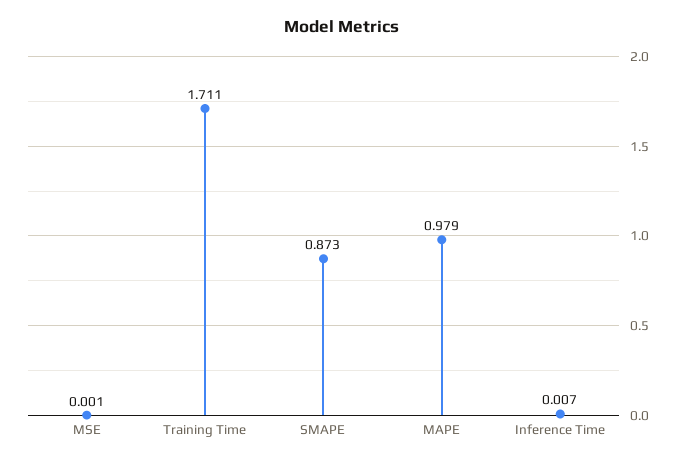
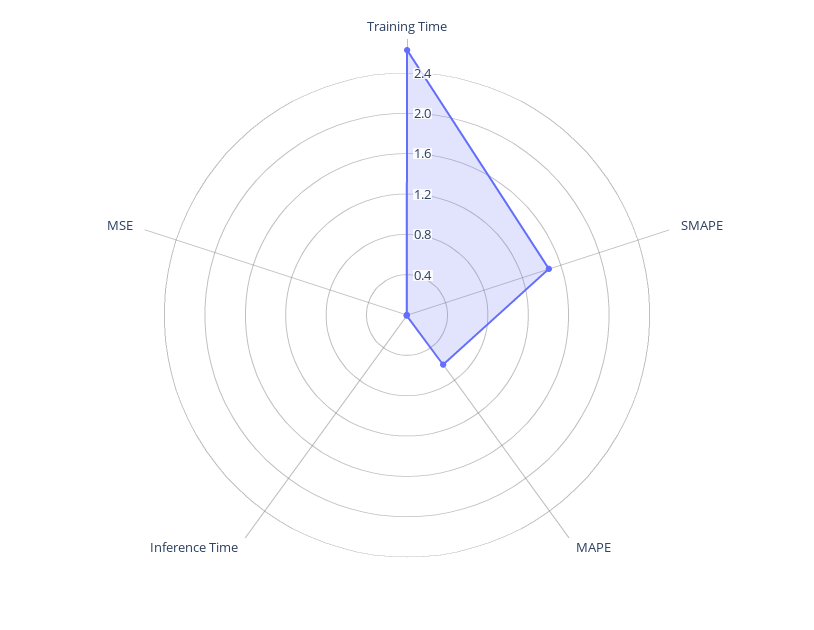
  {
    "MSE": 0.001,
-   "Training Time": 1.711,
+   "Training Time": 2.6,
-   "SMAPE": 0.873,
+   "SMAPE": 1.5,
-   "MAPE": 0.979,
+   "MAPE": 0.6,
    "Inference Time": 0.007
  }

